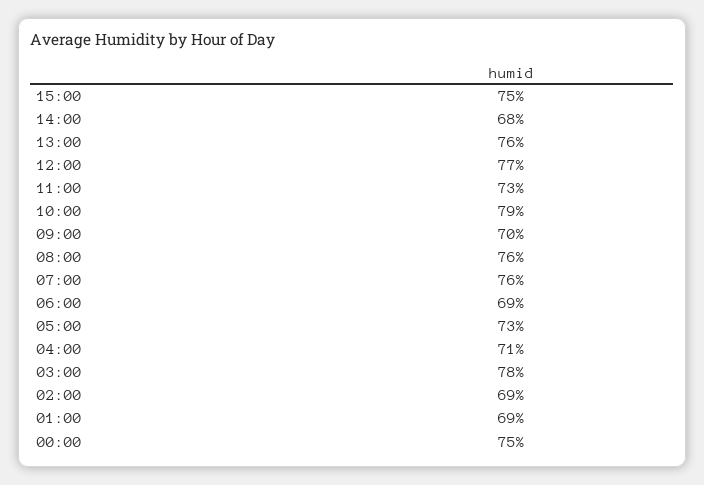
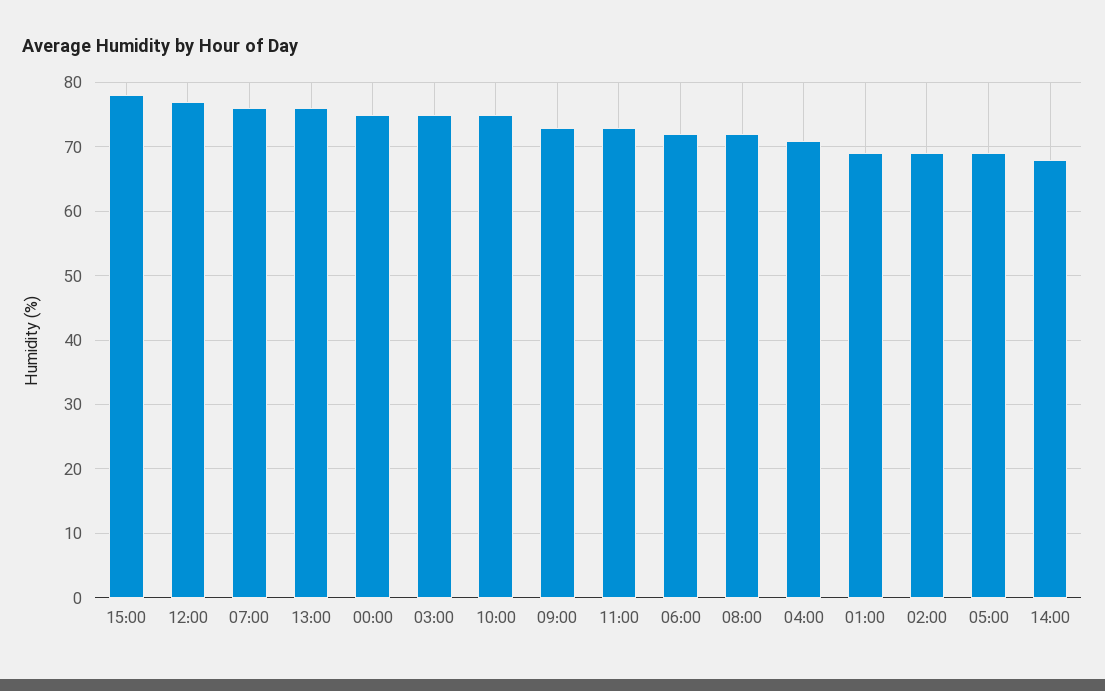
  {
-   "15:00": 75,
+   "15:00": 78,
    "14:00": 68,
    "13:00": 76,
    "12:00": 77,
    "11:00": 73,
-   "10:00": 79,
+   "10:00": 75,
-   "09:00": 70,
+   "09:00": 73,
-   "08:00": 76,
+   "08:00": 72,
    "07:00": 76,
-   "06:00": 69,
+   "06:00": 72,
-   "05:00": 73,
+   "05:00": 69,
    "04:00": 71,
-   "03:00": 78,
+   "03:00": 75,
    "02:00": 69,
    "01:00": 69,
    "00:00": 75
  }

